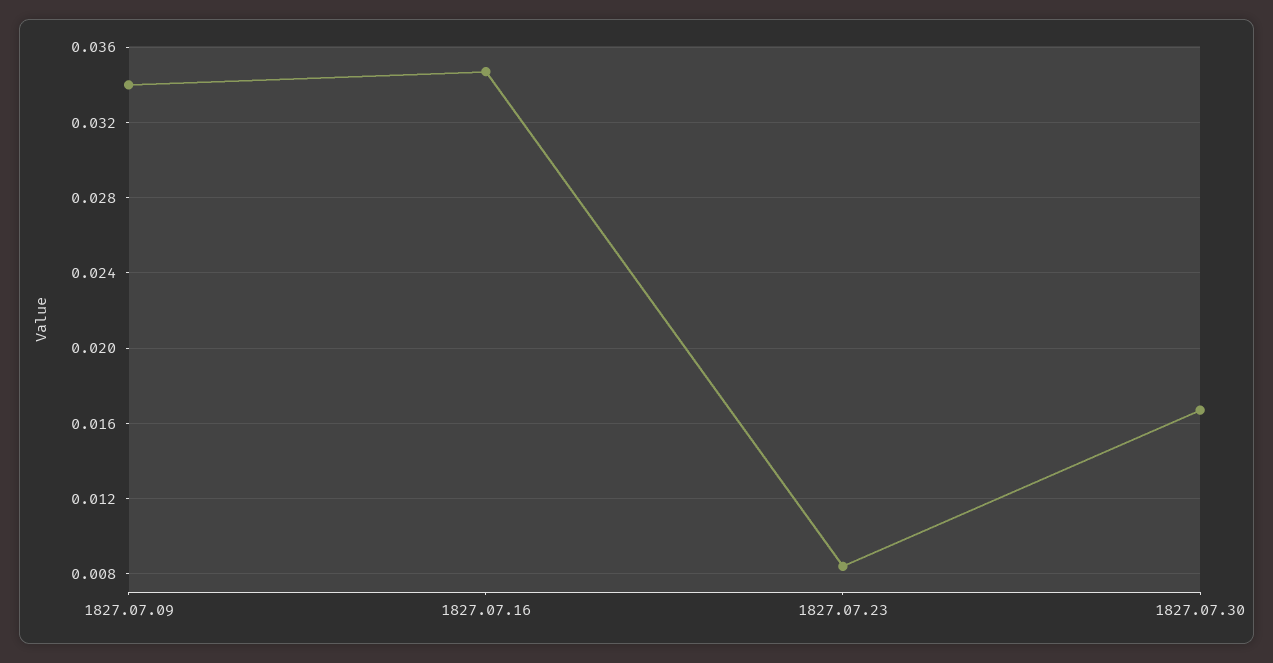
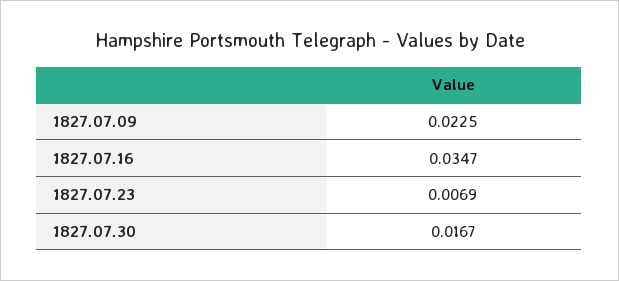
  {
-   "1827.07.09": 0.034,
+   "1827.07.09": 0.0225,
    "1827.07.16": 0.0347,
-   "1827.07.23": 0.0085,
+   "1827.07.23": 0.0069,
    "1827.07.30": 0.0167
  }

